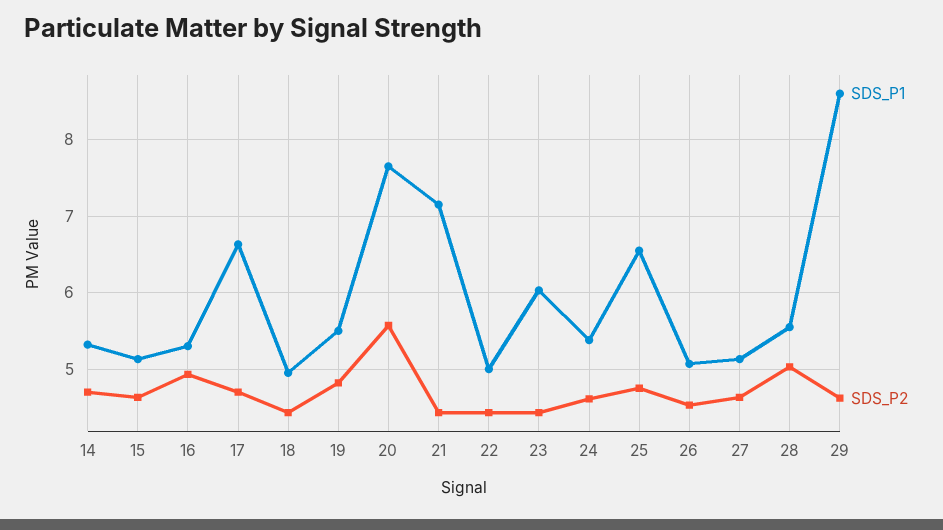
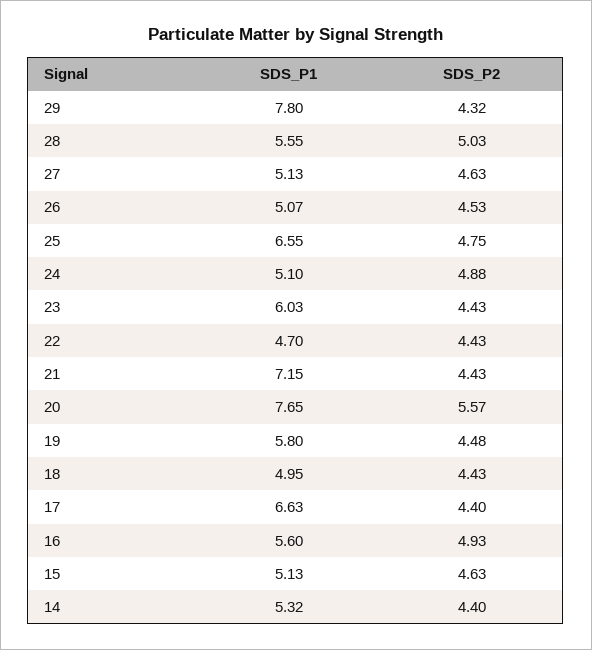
  {
    "SDS_P1": {
      "14": 5.32,
      "15": 5.13,
-     "16": 5.3,
+     "16": 5.6,
      "17": 6.63,
      "18": 4.95,
-     "19": 5.5,
+     "19": 5.8,
      "20": 7.65,
      "21": 7.15,
-     "22": 5,
+     "22": 4.7,
      "23": 6.03,
-     "24": 5.4,
+     "24": 5.1,
      "25": 6.55,
      "26": 5.07,
      "27": 5.13,
      "28": 5.55,
-     "29": 8.6
+     "29": 7.8
    },
    "SDS_P2": {
-     "14": 4.7,
+     "14": 4.4,
      "15": 4.63,
      "16": 4.93,
-     "17": 4.7,
+     "17": 4.4,
      "18": 4.43,
-     "19": 4.8,
+     "19": 4.48,
      "20": 5.57,
      "21": 4.43,
      "22": 4.43,
      "23": 4.43,
-     "24": 4.6,
+     "24": 4.88,
      "25": 4.75,
      "26": 4.53,
      "27": 4.63,
      "28": 5.03,
-     "29": 4.6
+     "29": 4.32
    }
  }

